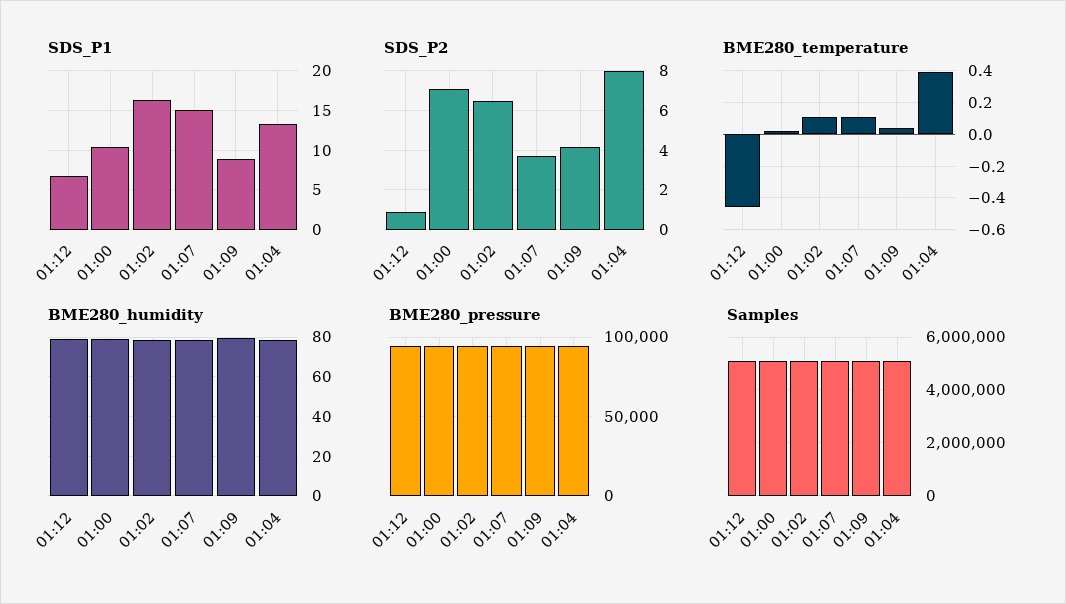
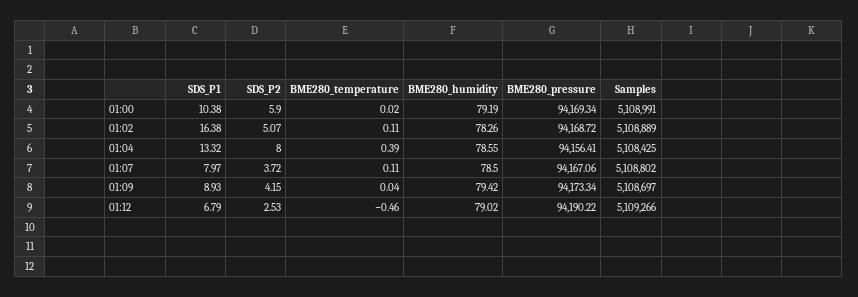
  {
    "SDS_P1": {
      "01:12": 6.79,
      "01:00": 10.38,
      "01:02": 16.38,
-     "01:07": 15,
+     "01:07": 7.97,
      "01:09": 8.93,
      "01:04": 13.32
    },
    "SDS_P2": {
-     "01:12": 1,
+     "01:12": 2.53,
-     "01:00": 7,
+     "01:00": 5.9,
-     "01:02": 6.5,
+     "01:02": 5.07,
      "01:07": 3.72,
      "01:09": 4.15,
      "01:04": 8
    },
    "BME280_temperature": {
      "01:12": -0.46,
      "01:00": 0.02,
      "01:02": 0.11,
      "01:07": 0.11,
      "01:09": 0.04,
      "01:04": 0.39
    },
    "BME280_humidity": {
      "01:12": 79.02,
      "01:00": 79.19,
      "01:02": 78.26,
      "01:07": 78.5,
      "01:09": 79.42,
      "01:04": 78.55
    },
    "BME280_pressure": {
      "01:12": 94190.22,
      "01:00": 94169.34,
      "01:02": 94168.72,
      "01:07": 94167.06,
      "01:09": 94173.34,
      "01:04": 94156.41
    },
    "Samples": {
      "01:12": 5109266,
      "01:00": 5108991,
      "01:02": 5108889,
      "01:07": 5108802,
      "01:09": 5108697,
      "01:04": 5108425
    }
  }

